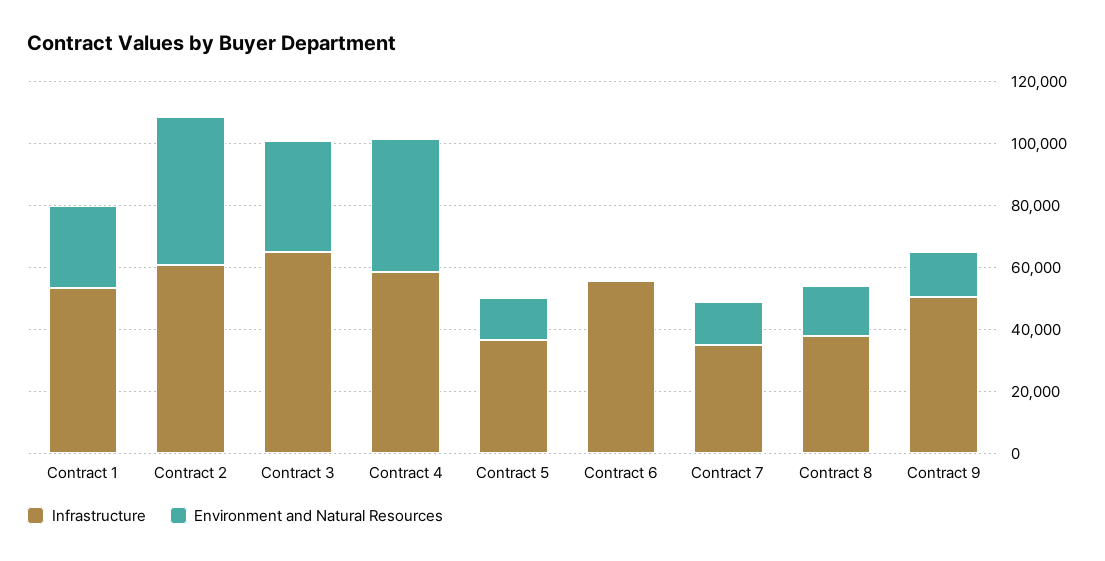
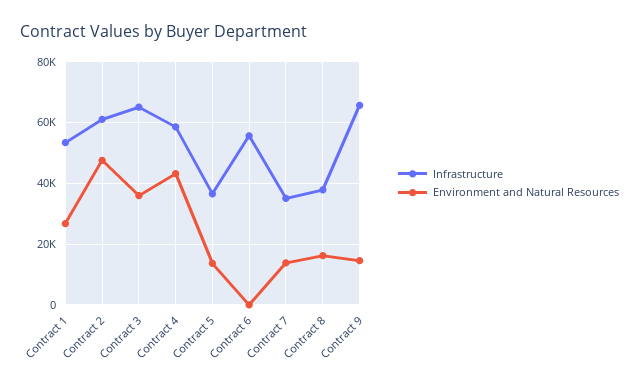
  {
    "Infrastructure": {
      "Contract 1": 54000,
      "Contract 2": 62000,
      "Contract 3": 66000,
      "Contract 4": 58000,
      "Contract 5": 36000,
      "Contract 6": 56000,
      "Contract 7": 36000,
      "Contract 8": 38000,
-     "Contract 9": 50000
+     "Contract 9": 66000
    },
    "Environment and Natural Resources": {
      "Contract 1": 26000,
      "Contract 2": 48000,
      "Contract 3": 36000,
      "Contract 4": 44000,
      "Contract 5": 14000,
      "Contract 6": 0,
      "Contract 7": 14000,
      "Contract 8": 16000,
      "Contract 9": 14000
    }
  }

